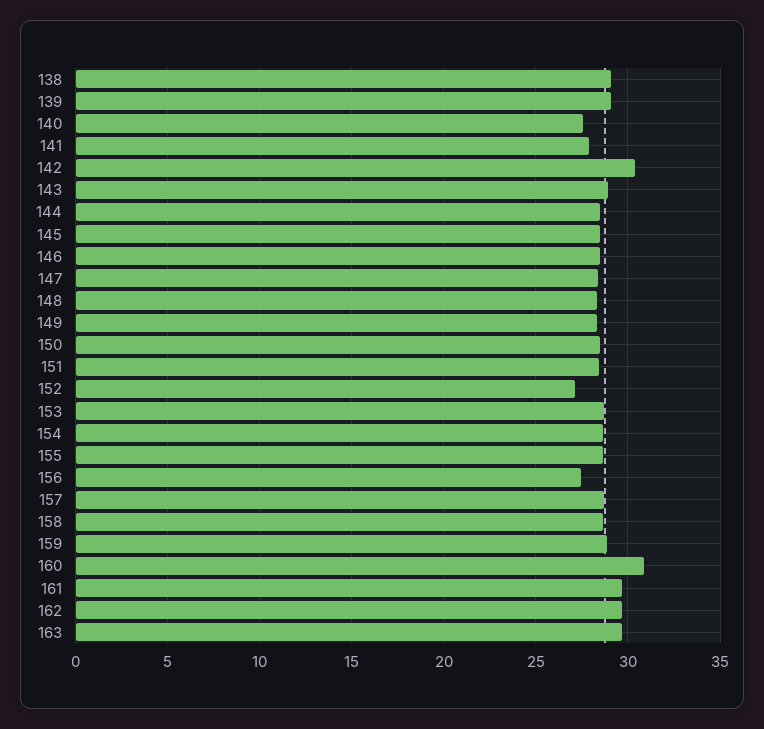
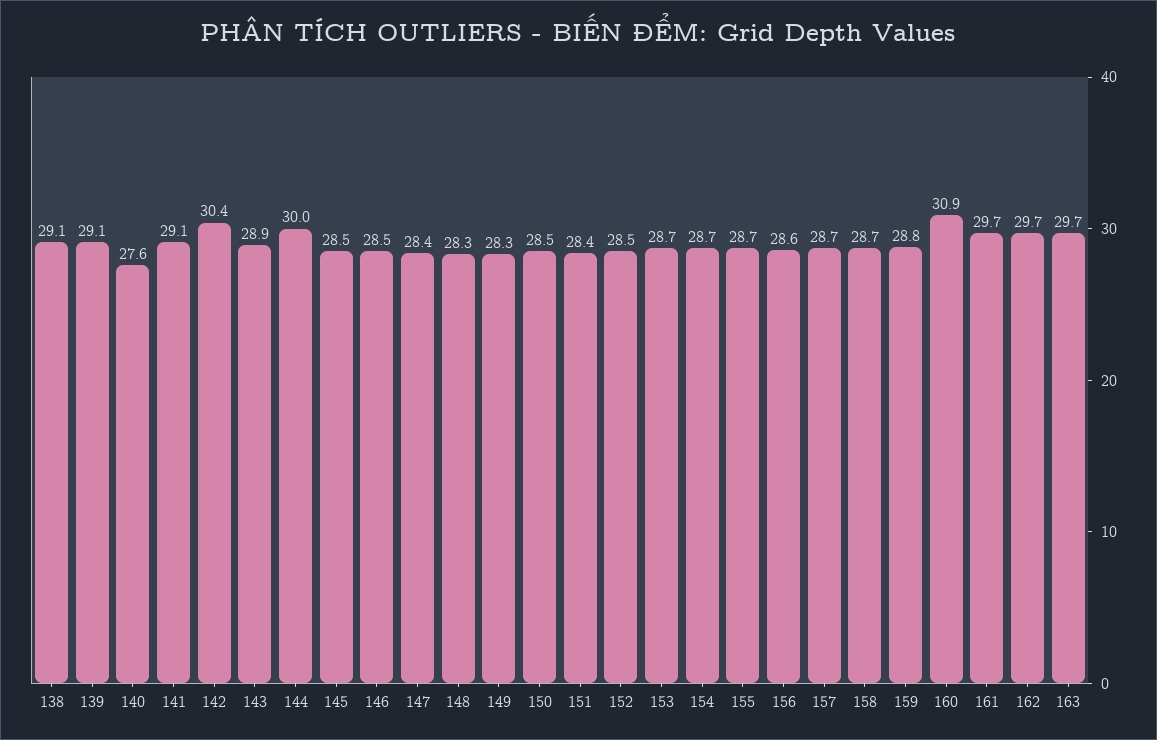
  {
    "138": 29.1,
    "139": 29.1,
    "140": 27.6,
-   "141": 28,
+   "141": 29.1,
    "142": 30.4,
    "143": 28.9,
-   "144": 28.5,
+   "144": 30,
    "145": 28.5,
    "146": 28.5,
    "147": 28.4,
    "148": 28.3,
    "149": 28.3,
    "150": 28.5,
    "151": 28.4,
-   "152": 27,
+   "152": 28.5,
    "153": 28.7,
    "154": 28.7,
    "155": 28.7,
-   "156": 27.5,
+   "156": 28.6,
    "157": 28.7,
    "158": 28.7,
    "159": 28.8,
    "160": 30.9,
    "161": 29.7,
    "162": 29.7,
    "163": 29.7
  }

